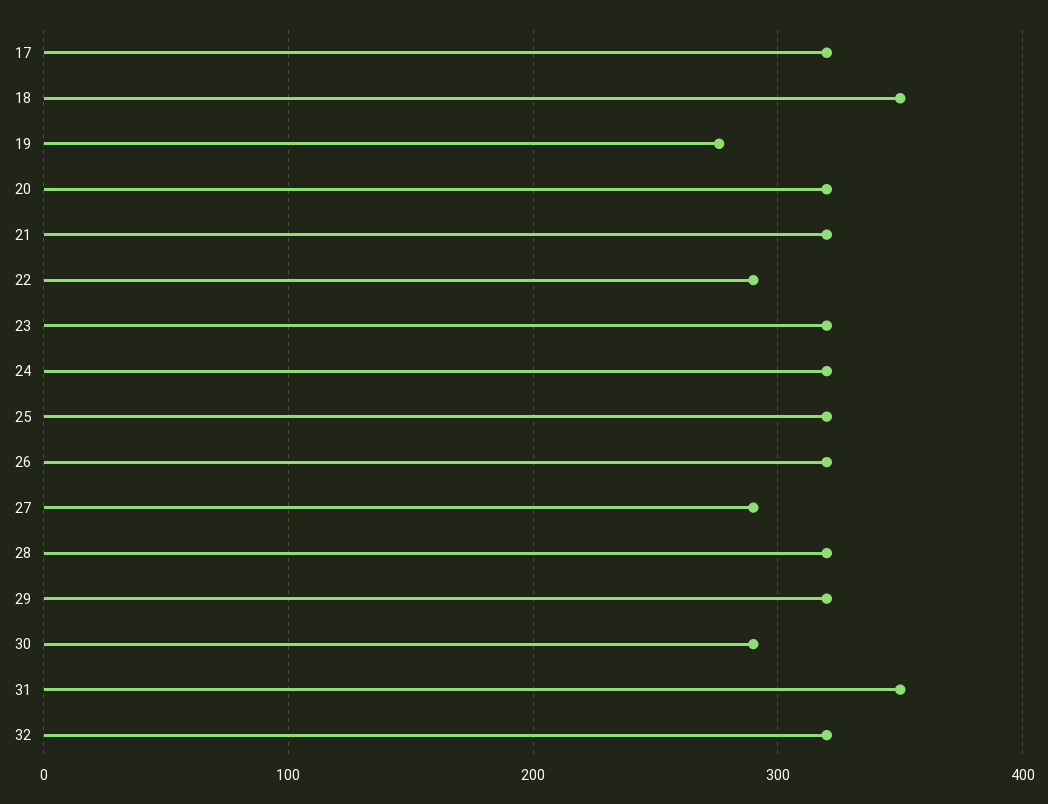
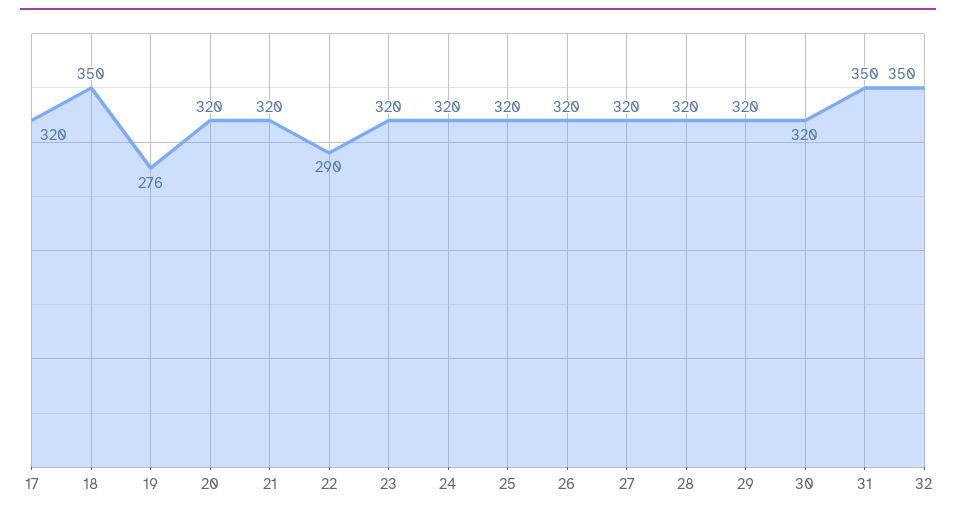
  {
    "17": 320,
    "18": 350,
    "19": 276,
    "20": 320,
    "21": 320,
    "22": 290,
    "23": 320,
    "24": 320,
    "25": 320,
    "26": 320,
-   "27": 290,
+   "27": 320,
    "28": 320,
    "29": 320,
-   "30": 290,
+   "30": 320,
    "31": 350,
-   "32": 320
+   "32": 350
  }

